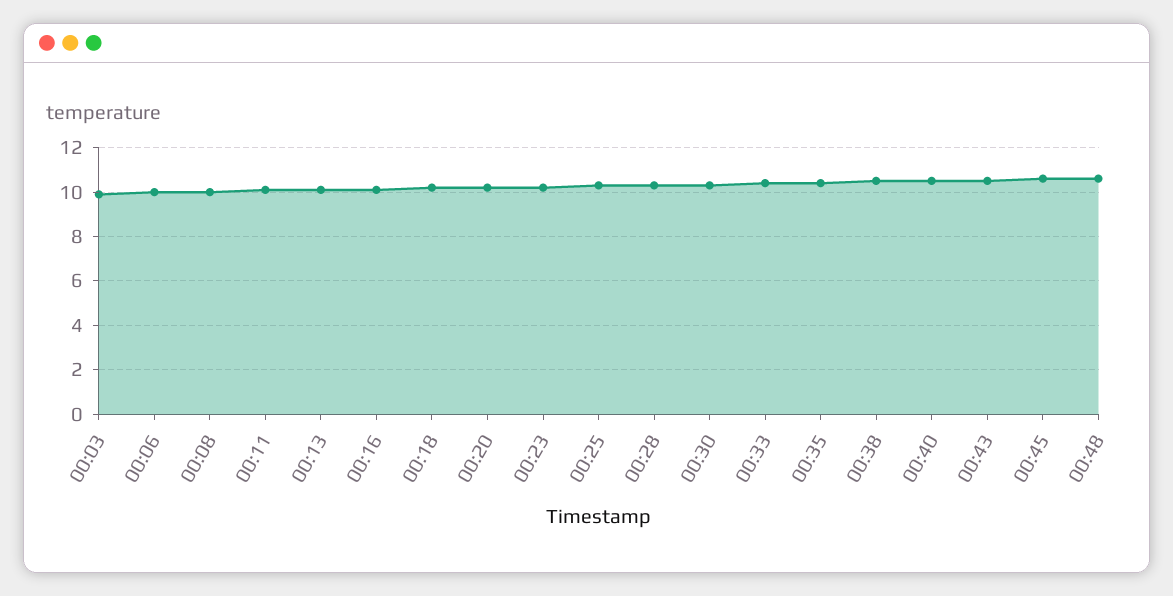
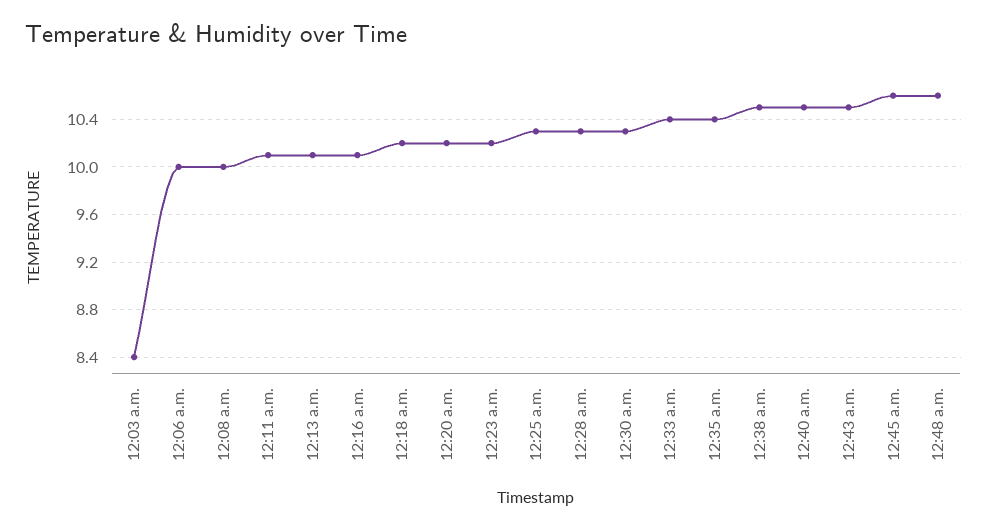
  {
-   "00:03": 10,
+   "00:03": 8.4,
    "00:06": 10,
    "00:08": 10,
    "00:11": 10.1,
    "00:13": 10.1,
    "00:16": 10.1,
    "00:18": 10.2,
    "00:20": 10.2,
    "00:23": 10.2,
    "00:25": 10.3,
    "00:28": 10.3,
    "00:30": 10.3,
    "00:33": 10.4,
    "00:35": 10.4,
    "00:38": 10.5,
    "00:40": 10.5,
    "00:43": 10.5,
    "00:45": 10.6,
    "00:48": 10.6
  }

